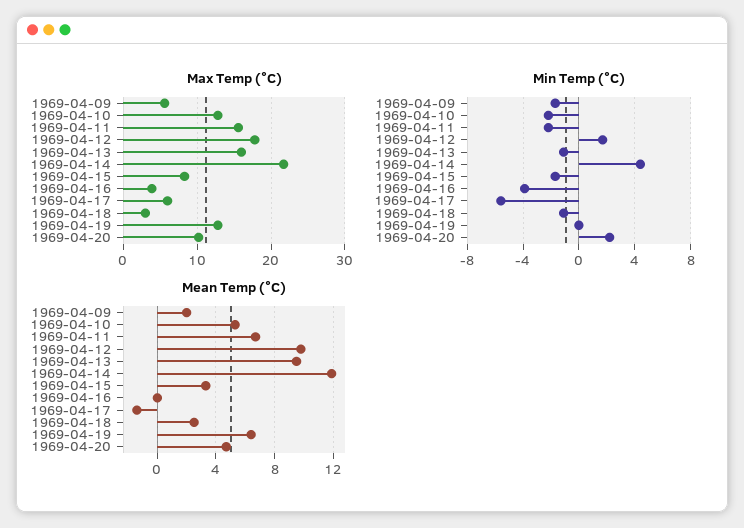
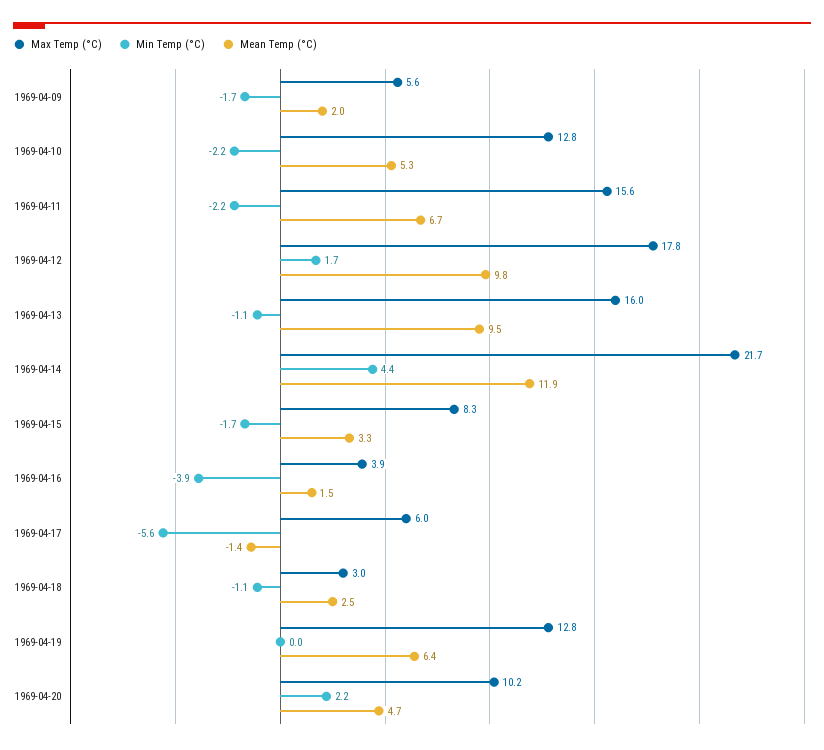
  {
    "Max Temp (°C)": {
      "1969-04-09": 5.6,
      "1969-04-10": 12.8,
      "1969-04-11": 15.6,
      "1969-04-12": 17.8,
      "1969-04-13": 16,
      "1969-04-14": 21.7,
      "1969-04-15": 8.3,
      "1969-04-16": 3.9,
      "1969-04-17": 6,
      "1969-04-18": 3,
      "1969-04-19": 12.8,
      "1969-04-20": 10.2
    },
    "Min Temp (°C)": {
      "1969-04-09": -1.7,
      "1969-04-10": -2.2,
      "1969-04-11": -2.2,
      "1969-04-12": 1.7,
      "1969-04-13": -1.1,
      "1969-04-14": 4.4,
      "1969-04-15": -1.7,
      "1969-04-16": -3.9,
      "1969-04-17": -5.6,
      "1969-04-18": -1.1,
      "1969-04-19": 0,
      "1969-04-20": 2.2
    },
    "Mean Temp (°C)": {
      "1969-04-09": 2,
      "1969-04-10": 5.3,
      "1969-04-11": 6.7,
      "1969-04-12": 9.8,
      "1969-04-13": 9.5,
      "1969-04-14": 11.9,
      "1969-04-15": 3.3,
-     "1969-04-16": 0,
+     "1969-04-16": 1.5,
      "1969-04-17": -1.4,
      "1969-04-18": 2.5,
      "1969-04-19": 6.4,
      "1969-04-20": 4.7
    }
  }

